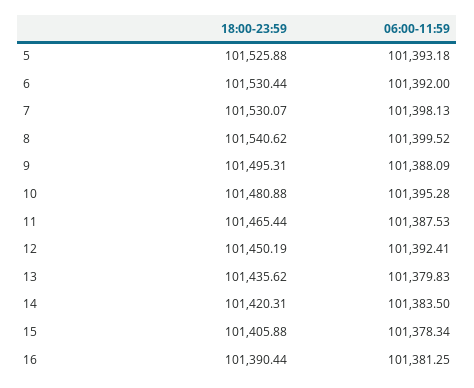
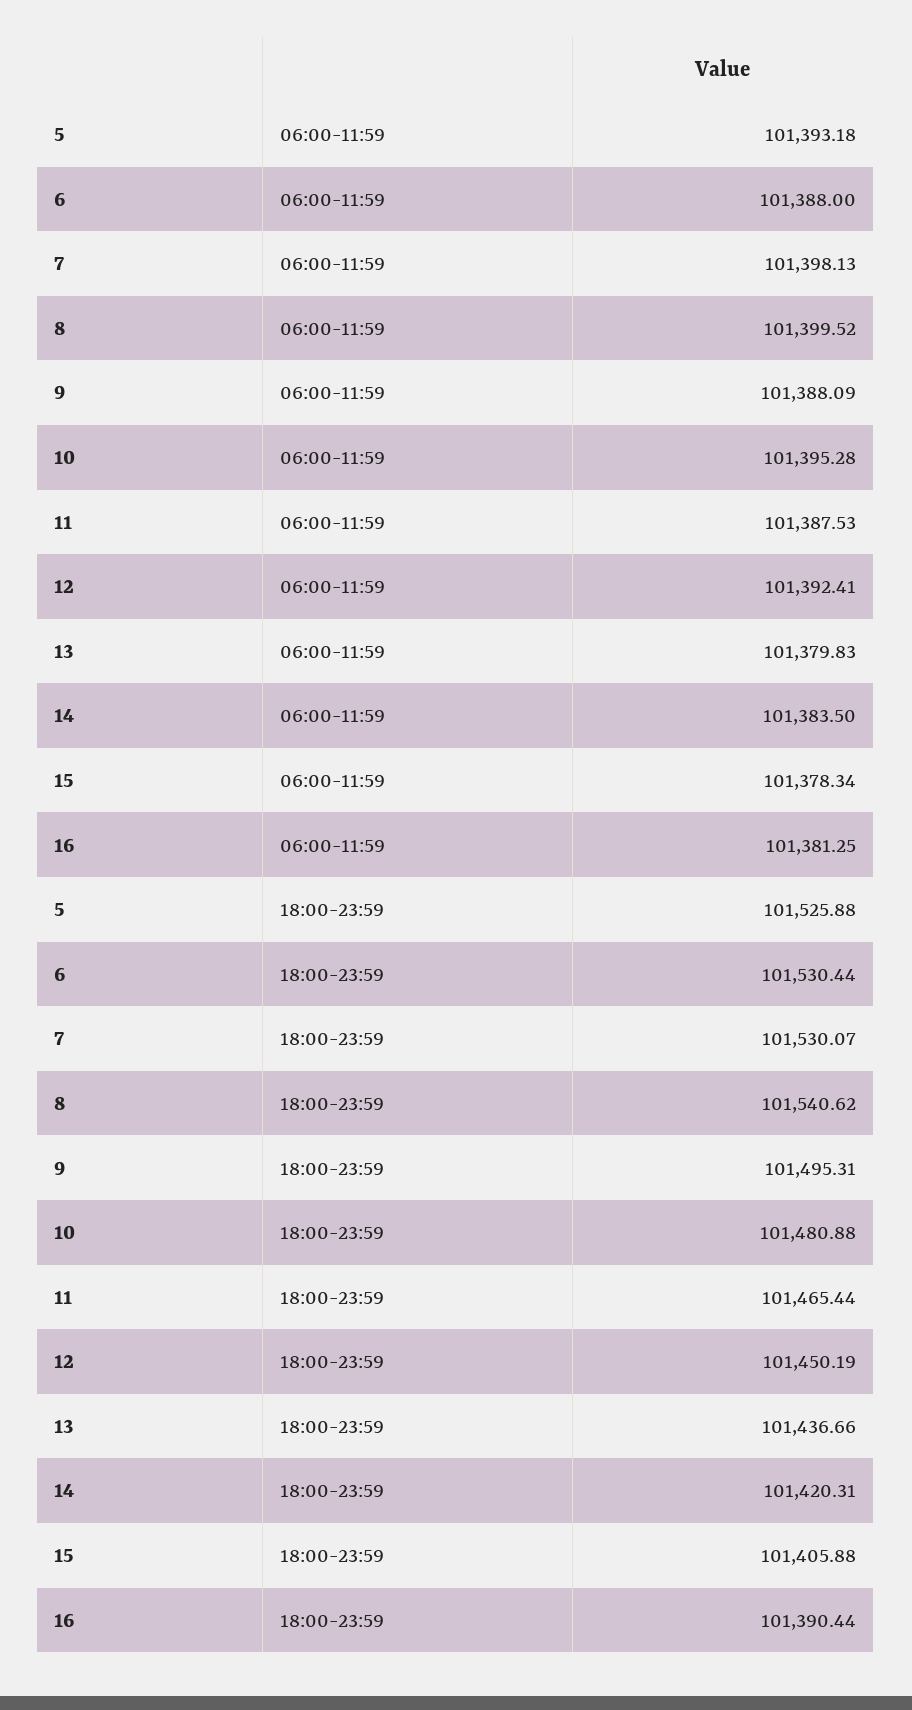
  {
    "18:00-23:59": {
      "5": 101525.88,
      "6": 101530.44,
      "7": 101530.07,
      "8": 101540.62,
      "9": 101495.31,
      "10": 101480.88,
      "11": 101465.44,
      "12": 101450.19,
-     "13": 101435.62,
+     "13": 101436.66,
      "14": 101420.31,
      "15": 101405.88,
      "16": 101390.44
    },
    "06:00-11:59": {
      "5": 101393.18,
-     "6": 101392,
+     "6": 101388,
      "7": 101398.13,
      "8": 101399.52,
      "9": 101388.09,
      "10": 101395.28,
      "11": 101387.53,
      "12": 101392.41,
      "13": 101379.83,
      "14": 101383.5,
      "15": 101378.34,
      "16": 101381.25
    }
  }

